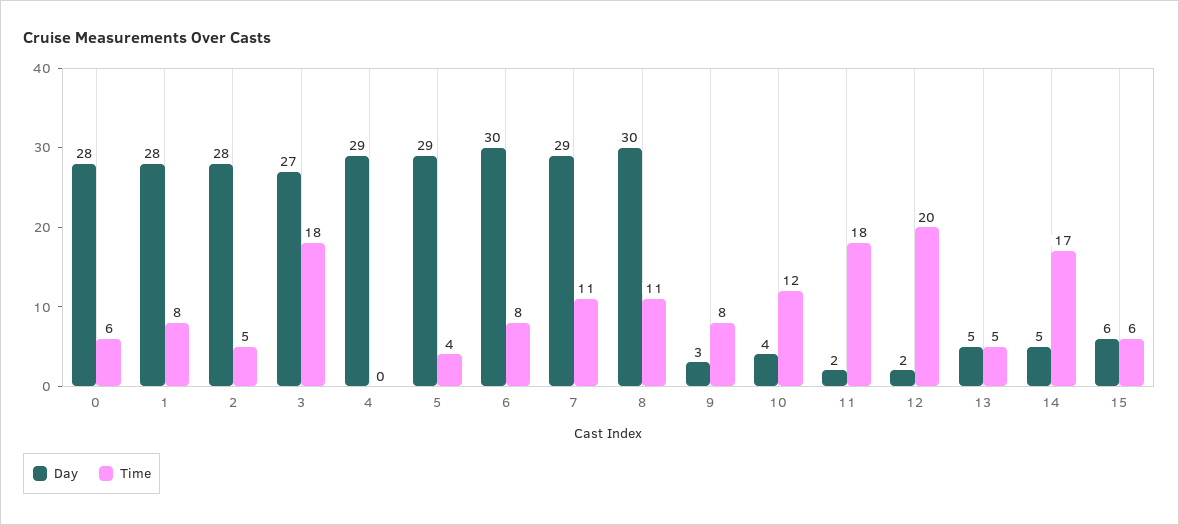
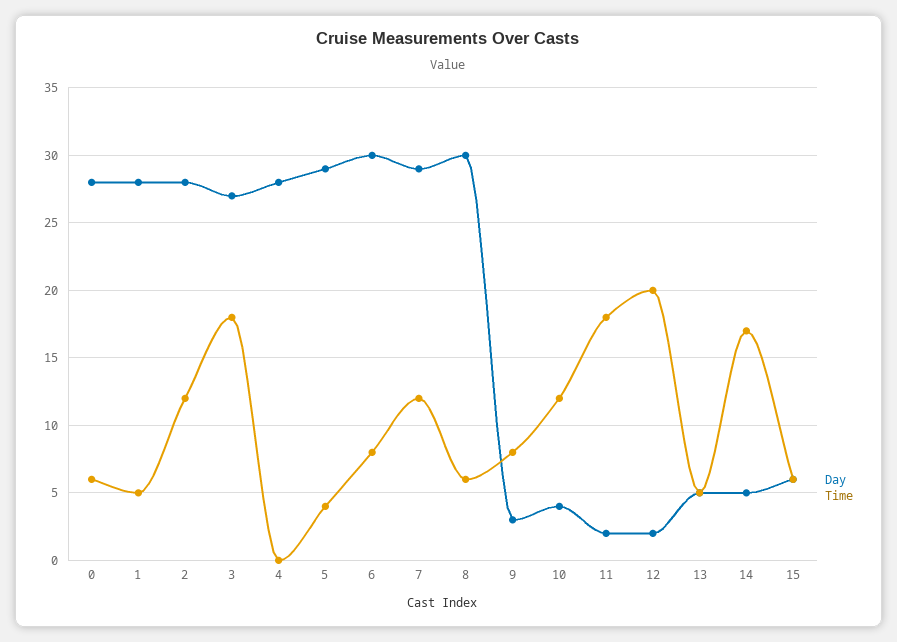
  {
    "Day": {
      "0": 28,
      "1": 28,
      "2": 28,
      "3": 27,
-     "4": 29,
+     "4": 28,
      "5": 29,
      "6": 30,
      "7": 29,
      "8": 30,
      "9": 3,
      "10": 4,
      "11": 2,
      "12": 2,
      "13": 5,
      "14": 5,
      "15": 6
    },
    "Time": {
      "0": 6,
-     "1": 8,
+     "1": 5,
-     "2": 5,
+     "2": 12,
      "3": 18,
      "4": 0,
      "5": 4,
      "6": 8,
-     "7": 11,
+     "7": 12,
-     "8": 11,
+     "8": 6,
      "9": 8,
      "10": 12,
      "11": 18,
      "12": 20,
      "13": 5,
      "14": 17,
      "15": 6
    }
  }

